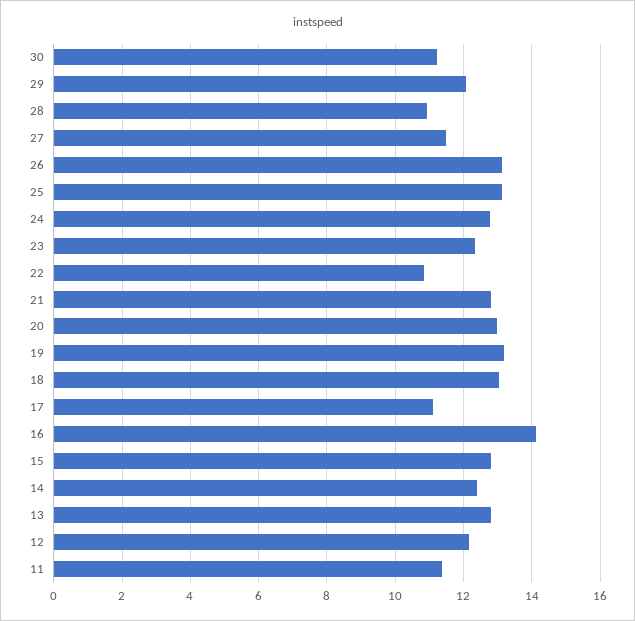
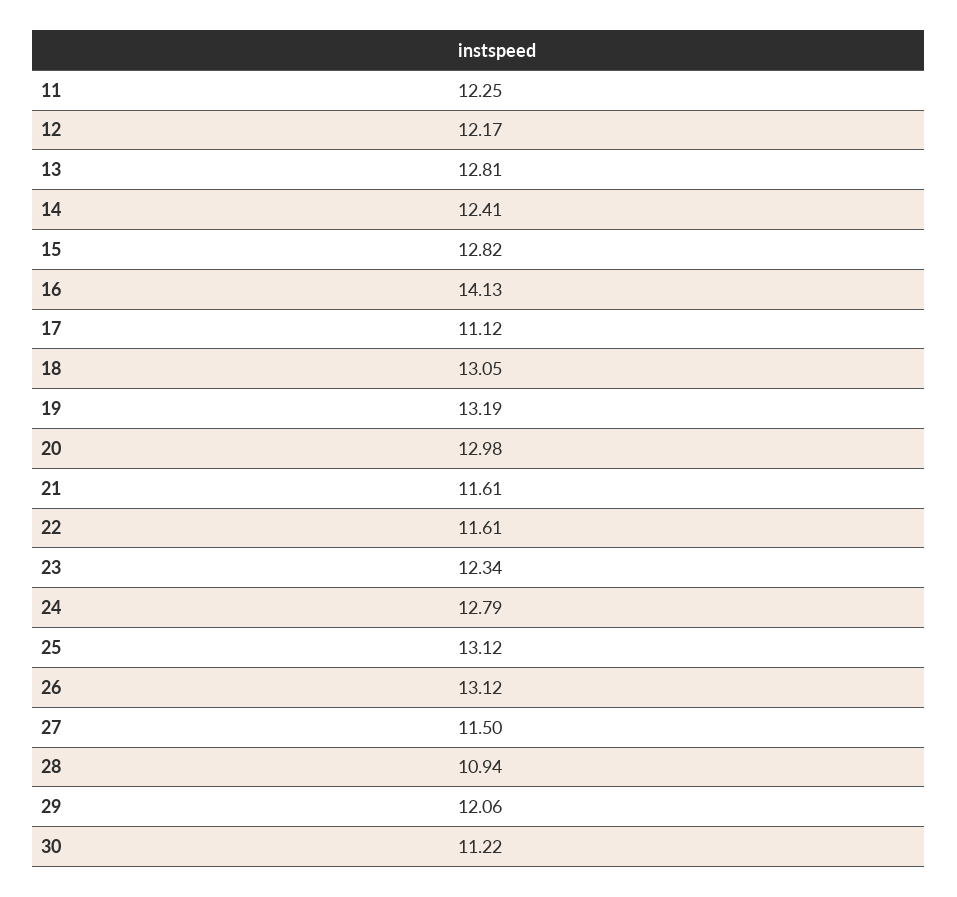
  {
    "30": 11.22,
    "29": 12.06,
    "28": 10.94,
    "27": 11.5,
    "26": 13.12,
    "25": 13.12,
    "24": 12.79,
    "23": 12.34,
-   "22": 10.8,
+   "22": 11.61,
-   "21": 12.8,
+   "21": 11.61,
    "20": 12.98,
    "19": 13.19,
    "18": 13.05,
    "17": 11.12,
    "16": 14.13,
    "15": 12.82,
    "14": 12.41,
    "13": 12.81,
    "12": 12.17,
-   "11": 11.4
+   "11": 12.25
  }

